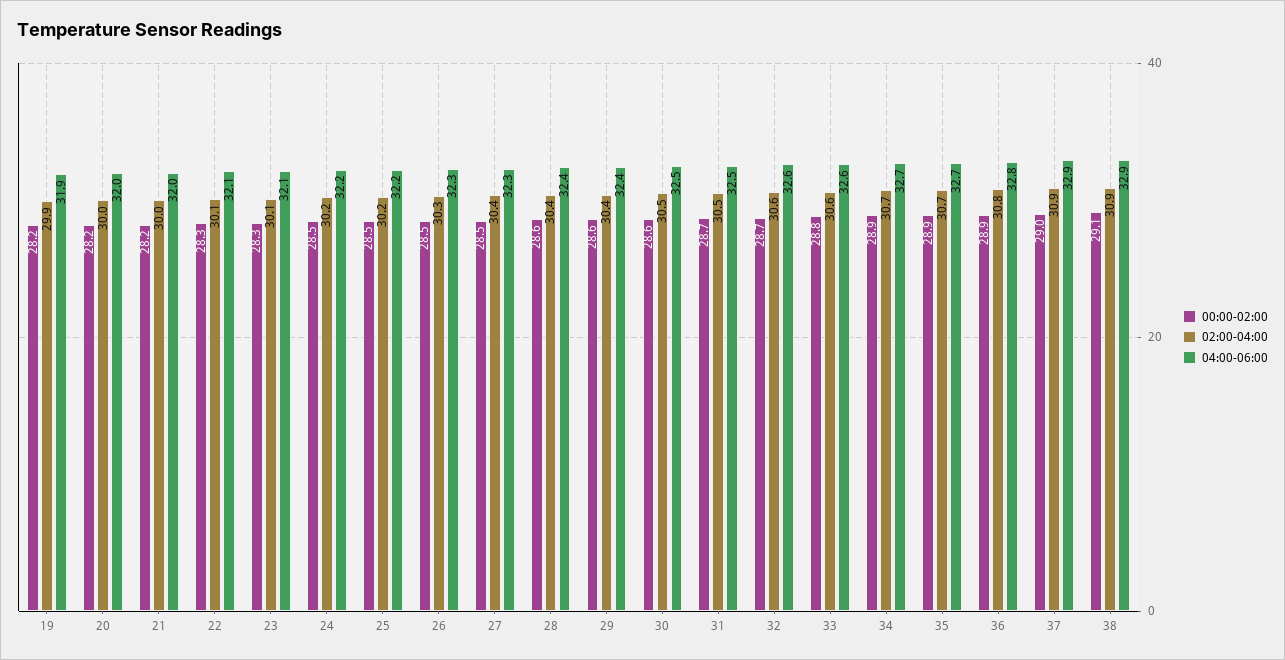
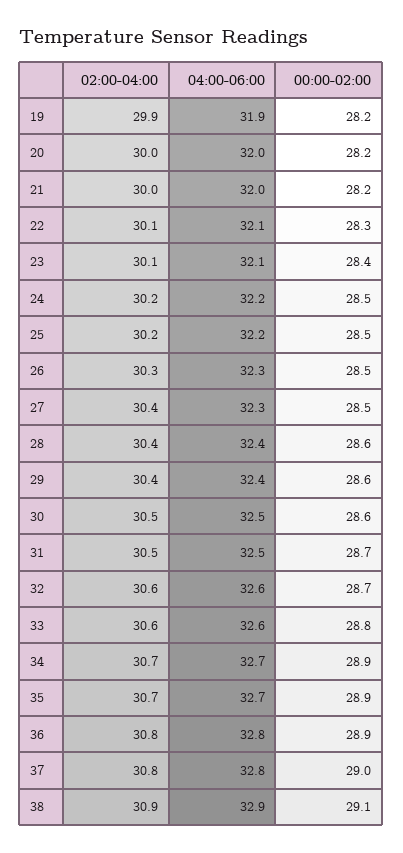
  {
    "00:00-02:00": {
      "19": 28.2,
      "20": 28.2,
      "21": 28.2,
      "22": 28.3,
-     "23": 28.3,
+     "23": 28.4,
      "24": 28.5,
      "25": 28.5,
      "26": 28.5,
      "27": 28.5,
      "28": 28.6,
      "29": 28.6,
      "30": 28.6,
      "31": 28.7,
      "32": 28.7,
      "33": 28.8,
      "34": 28.9,
      "35": 28.9,
      "36": 28.9,
      "37": 29,
      "38": 29.1
    },
    "02:00-04:00": {
      "19": 29.9,
      "20": 30,
      "21": 30,
      "22": 30.1,
      "23": 30.1,
      "24": 30.2,
      "25": 30.2,
      "26": 30.3,
      "27": 30.4,
      "28": 30.4,
      "29": 30.4,
      "30": 30.5,
      "31": 30.5,
      "32": 30.6,
      "33": 30.6,
      "34": 30.7,
      "35": 30.7,
      "36": 30.8,
-     "37": 30.9,
+     "37": 30.8,
      "38": 30.9
    },
    "04:00-06:00": {
      "19": 31.9,
      "20": 32,
      "21": 32,
      "22": 32.1,
      "23": 32.1,
      "24": 32.2,
      "25": 32.2,
      "26": 32.3,
      "27": 32.3,
      "28": 32.4,
      "29": 32.4,
      "30": 32.5,
      "31": 32.5,
      "32": 32.6,
      "33": 32.6,
      "34": 32.7,
      "35": 32.7,
      "36": 32.8,
-     "37": 32.9,
+     "37": 32.8,
      "38": 32.9
    }
  }

